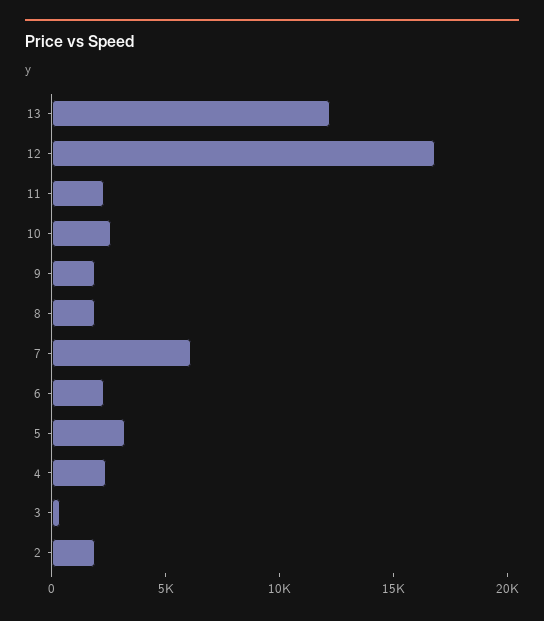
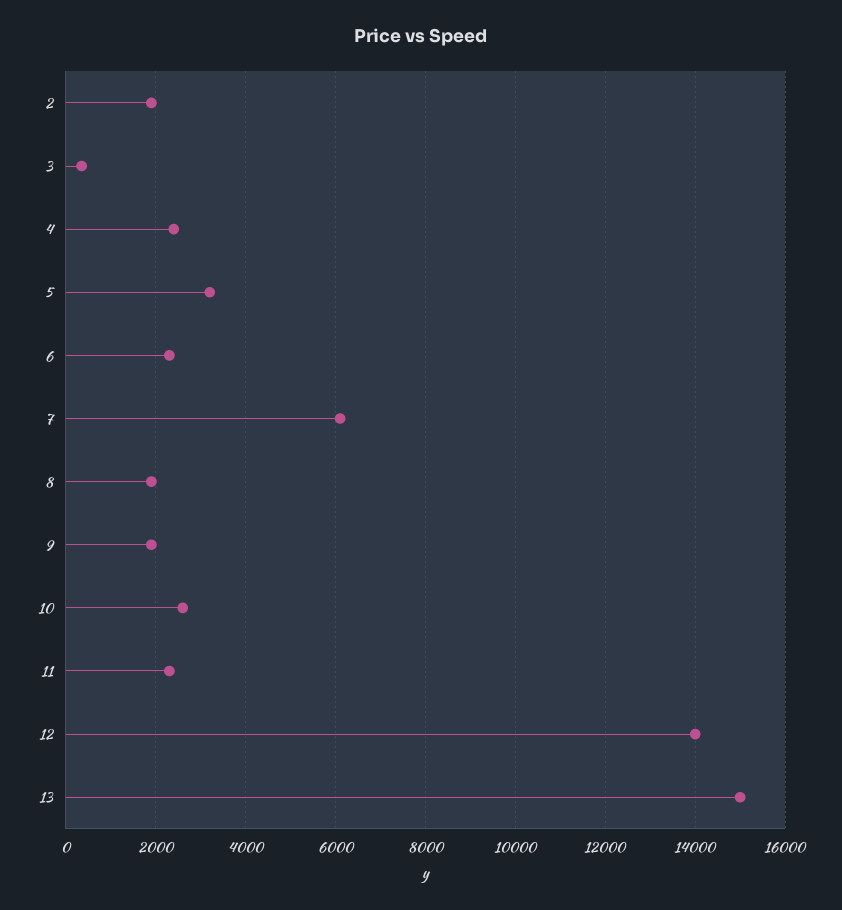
  {
-   "13": 12000,
+   "13": 15000,
-   "12": 17000,
+   "12": 14000,
    "11": 2400,
    "10": 2600,
    "9": 2000,
    "8": 2000,
    "7": 6200,
    "6": 2400,
    "5": 3200,
    "4": 2400,
    "3": 400,
    "2": 2000
  }

